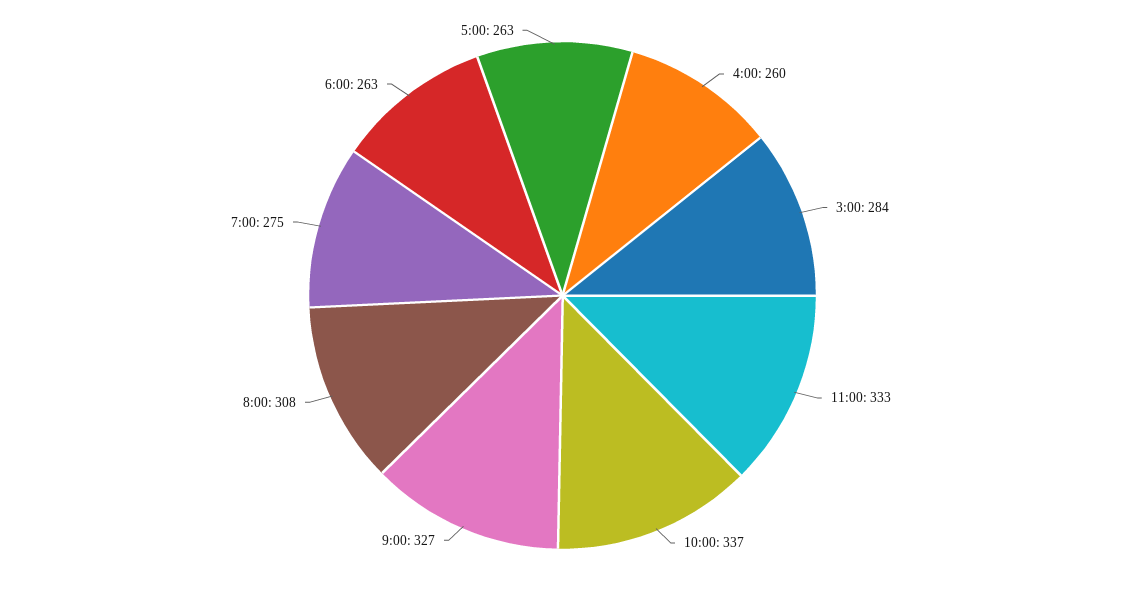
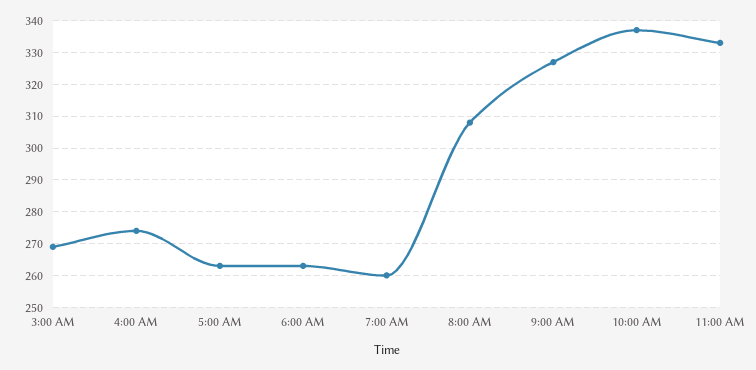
  {
-   "4:00": 260,
+   "4:00": 275,
-   "3:00": 284,
+   "3:00": 270,
    "11:00": 333,
    "10:00": 337,
    "9:00": 327,
    "8:00": 308,
-   "7:00": 275,
+   "7:00": 260,
    "6:00": 263,
    "5:00": 263
  }

